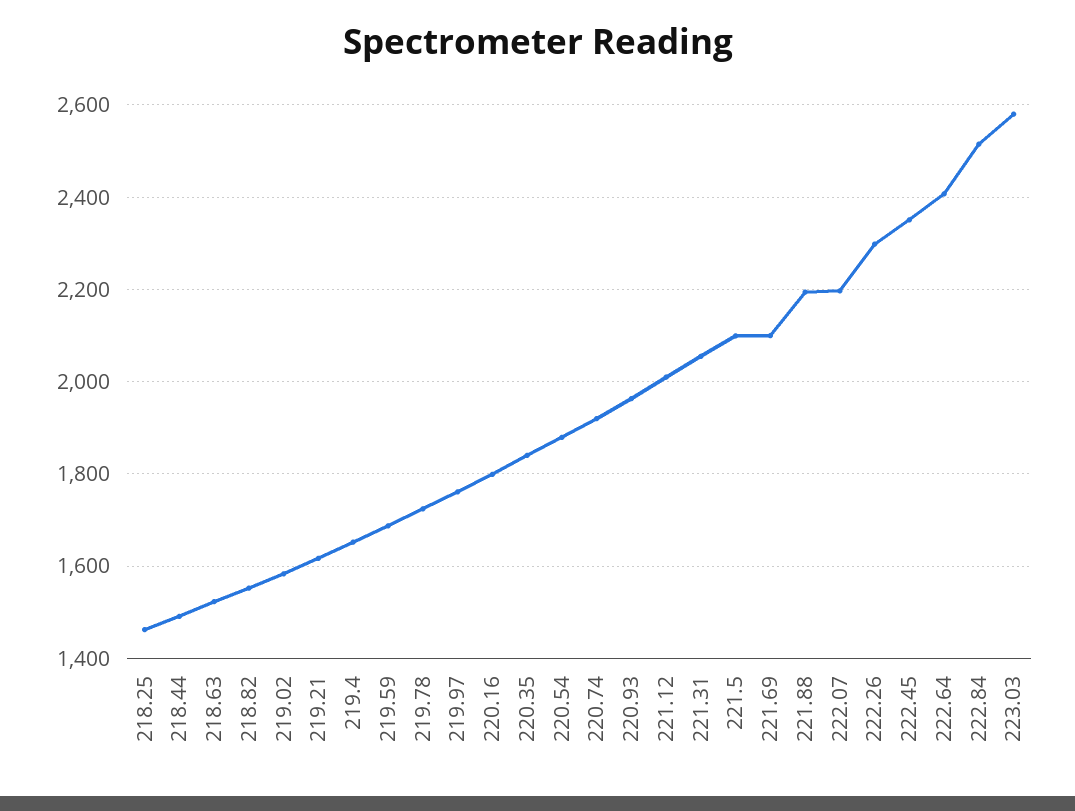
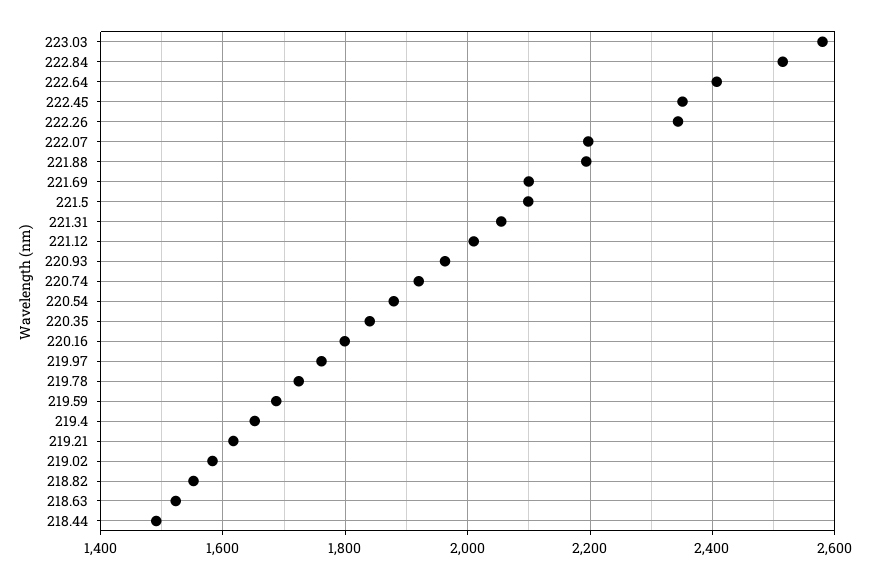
  {
-   "218.25": 1460,
    "218.44": 1500,
    "218.63": 1520,
    "218.82": 1560,
    "219.02": 1580,
    "219.21": 1620,
    "219.4": 1660,
    "219.59": 1680,
    "219.78": 1720,
    "219.97": 1760,
    "220.16": 1800,
    "220.35": 1840,
    "220.54": 1880,
    "220.74": 1920,
    "220.93": 1960,
    "221.12": 2020,
    "221.31": 2060,
    "221.5": 2100,
    "221.69": 2100,
    "221.88": 2200,
    "222.07": 2200,
-   "222.26": 2300,
+   "222.26": 2340,
    "222.45": 2360,
    "222.64": 2400,
    "222.84": 2520,
    "223.03": 2580
  }

